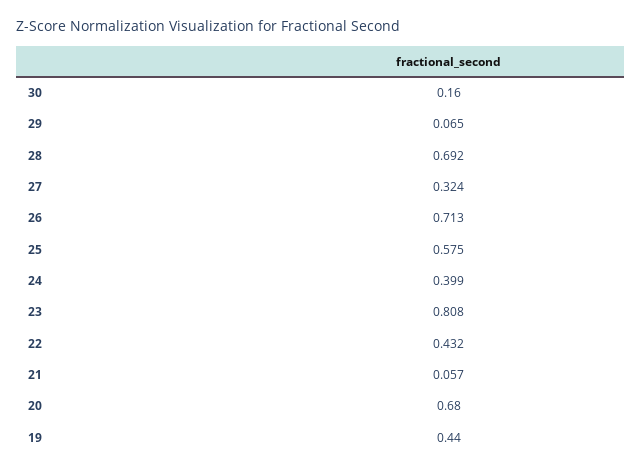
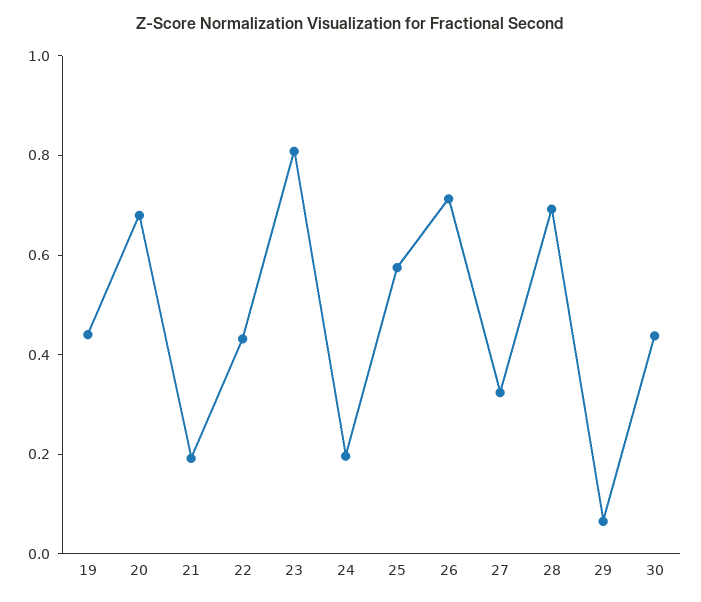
  {
-   "30": 0.16,
+   "30": 0.45,
    "29": 0.065,
    "28": 0.692,
    "27": 0.324,
    "26": 0.713,
    "25": 0.575,
-   "24": 0.399,
+   "24": 0.2,
    "23": 0.808,
    "22": 0.432,
-   "21": 0.057,
+   "21": 0.2,
    "20": 0.68,
    "19": 0.44
  }

